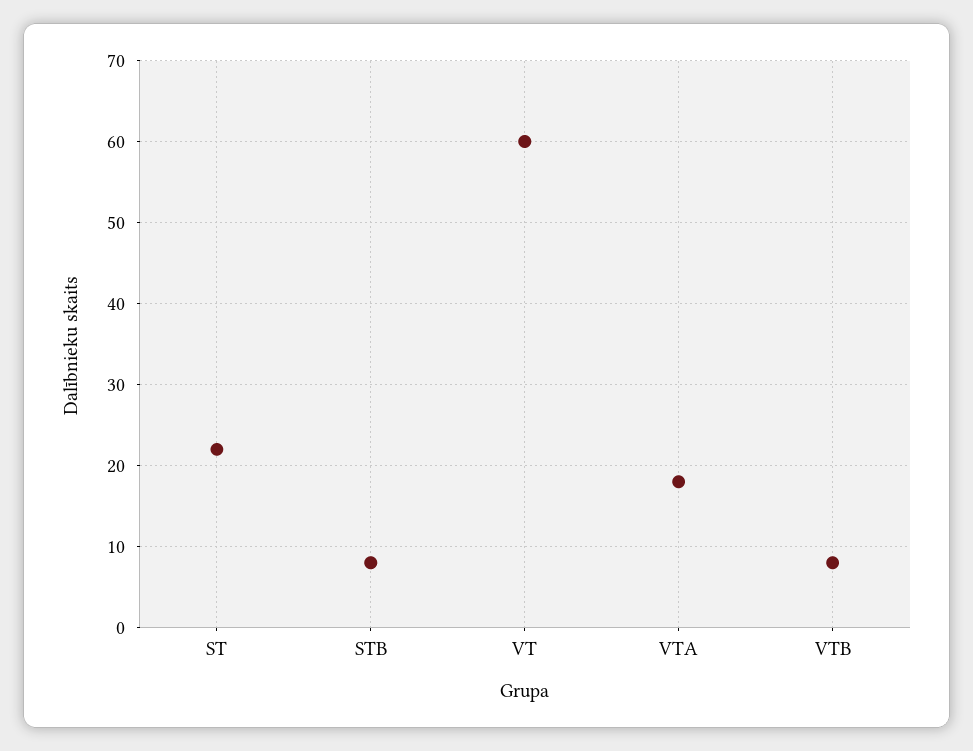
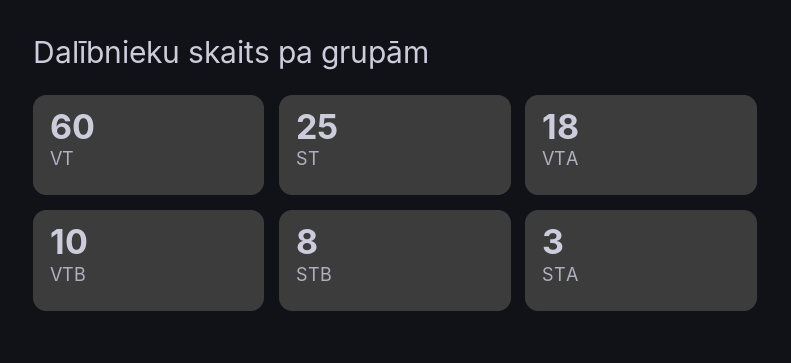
  {
-   "ST": 22,
+   "ST": 25,
    "STB": 8,
    "VT": 60,
    "VTA": 18,
-   "VTB": 8
+   "VTB": 10,
+   "STA": 3
  }

